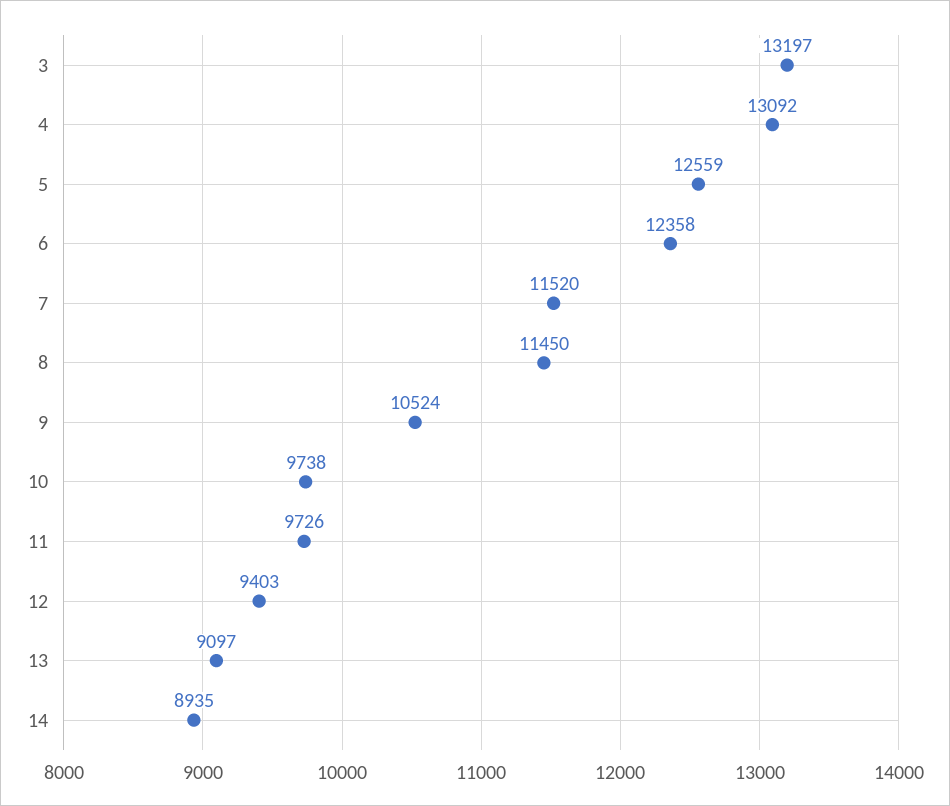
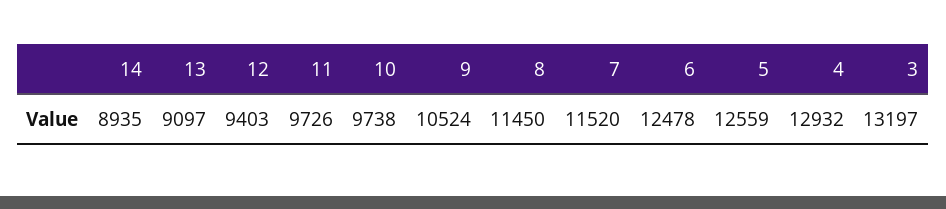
  {
    "3": 13197,
-   "4": 13092,
+   "4": 12932,
    "5": 12559,
-   "6": 12358,
+   "6": 12478,
    "7": 11520,
    "8": 11450,
    "9": 10524,
    "10": 9738,
    "11": 9726,
    "12": 9403,
    "13": 9097,
    "14": 8935
  }

